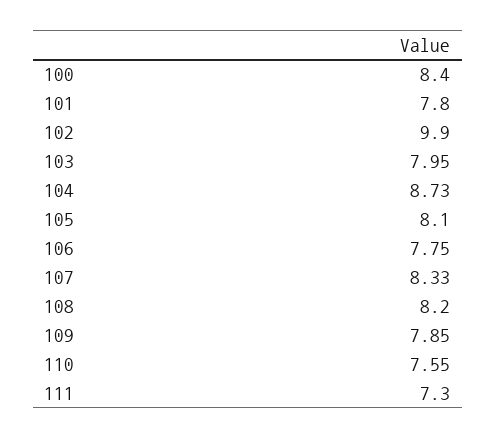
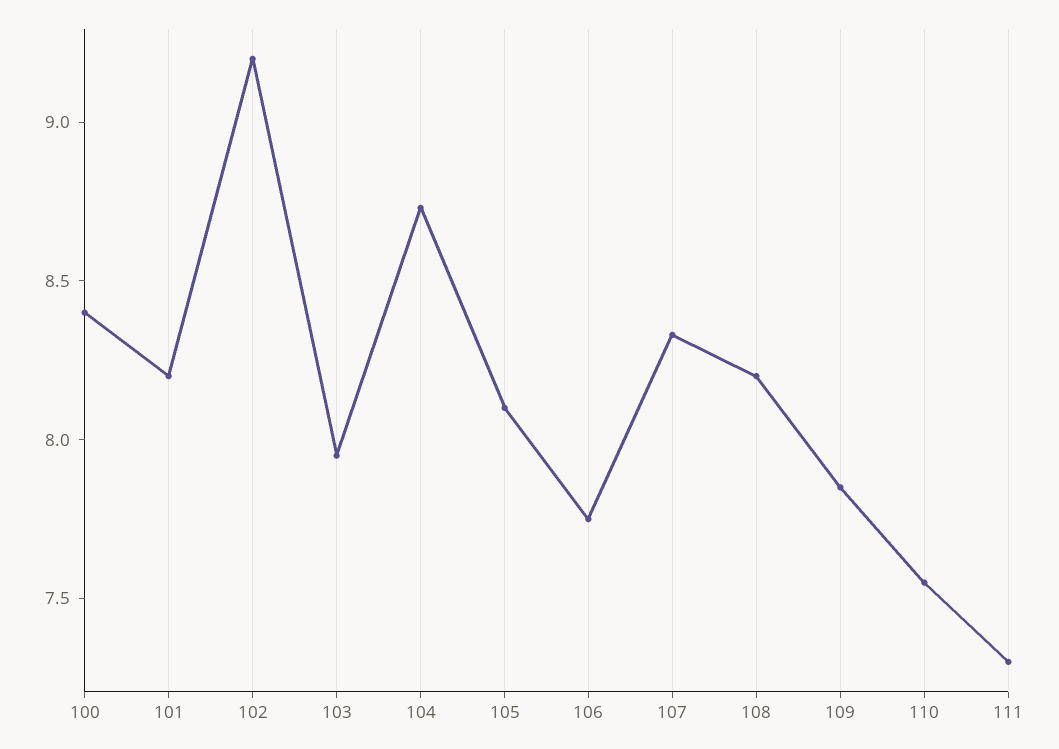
  {
    "100": 8.4,
-   "101": 7.8,
+   "101": 8.2,
-   "102": 9.9,
+   "102": 9.2,
    "103": 7.95,
    "104": 8.73,
    "105": 8.1,
    "106": 7.75,
    "107": 8.33,
    "108": 8.2,
    "109": 7.85,
    "110": 7.55,
    "111": 7.3
  }

